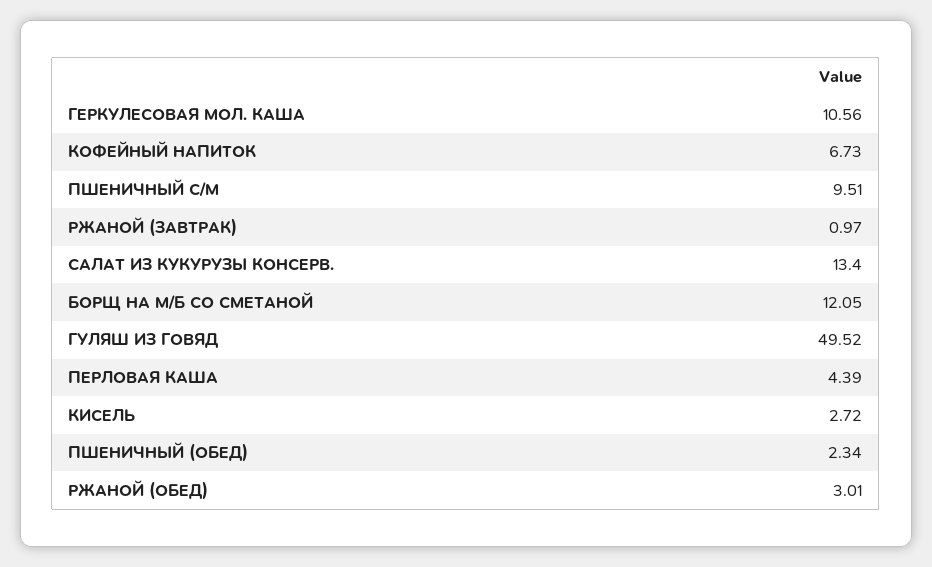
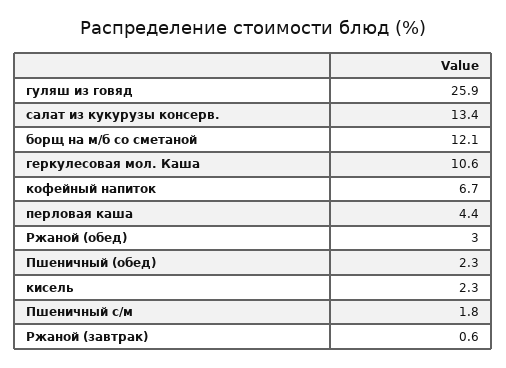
  {
    "ГЕРКУЛЕСОВАЯ МОЛ. КАША": 10.56,
    "КОФЕЙНЫЙ НАПИТОК": 6.73,
-   "ПШЕНИЧНЫЙ С/М": 9.51,
+   "ПШЕНИЧНЫЙ С/М": 1.8,
-   "РЖАНОЙ (ЗАВТРАК)": 0.97,
+   "РЖАНОЙ (ЗАВТРАК)": 0.6,
    "САЛАТ ИЗ КУКУРУЗЫ КОНСЕРВ.": 13.4,
    "БОРЩ НА М/Б СО СМЕТАНОЙ": 12.05,
-   "ГУЛЯШ ИЗ ГОВЯД": 49.52,
+   "ГУЛЯШ ИЗ ГОВЯД": 25.9,
    "ПЕРЛОВАЯ КАША": 4.39,
-   "КИСЕЛЬ": 2.72,
+   "КИСЕЛЬ": 2.3,
    "ПШЕНИЧНЫЙ (ОБЕД)": 2.34,
    "РЖАНОЙ (ОБЕД)": 3.01
  }

